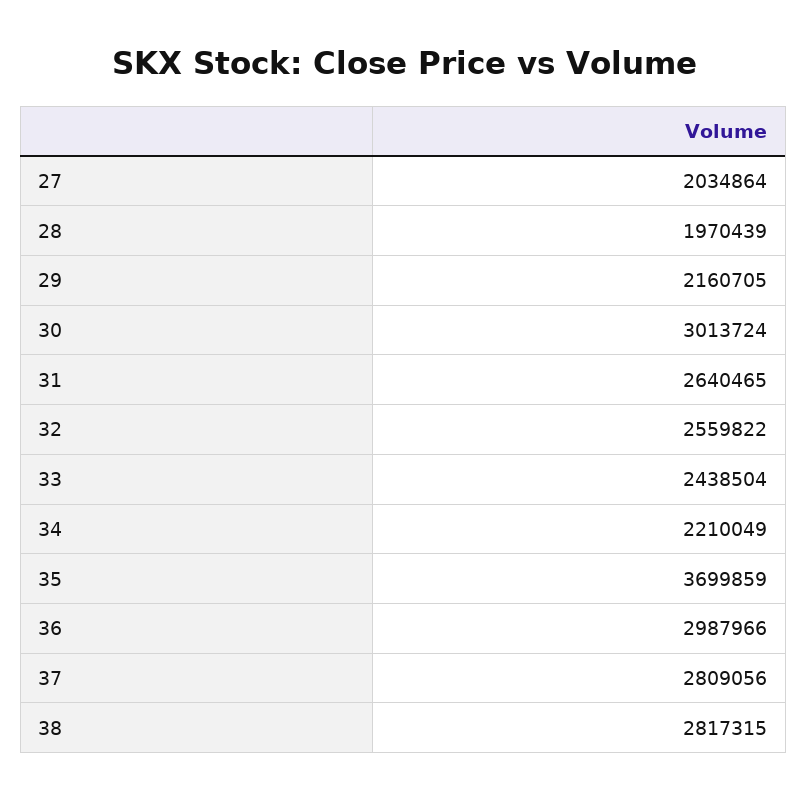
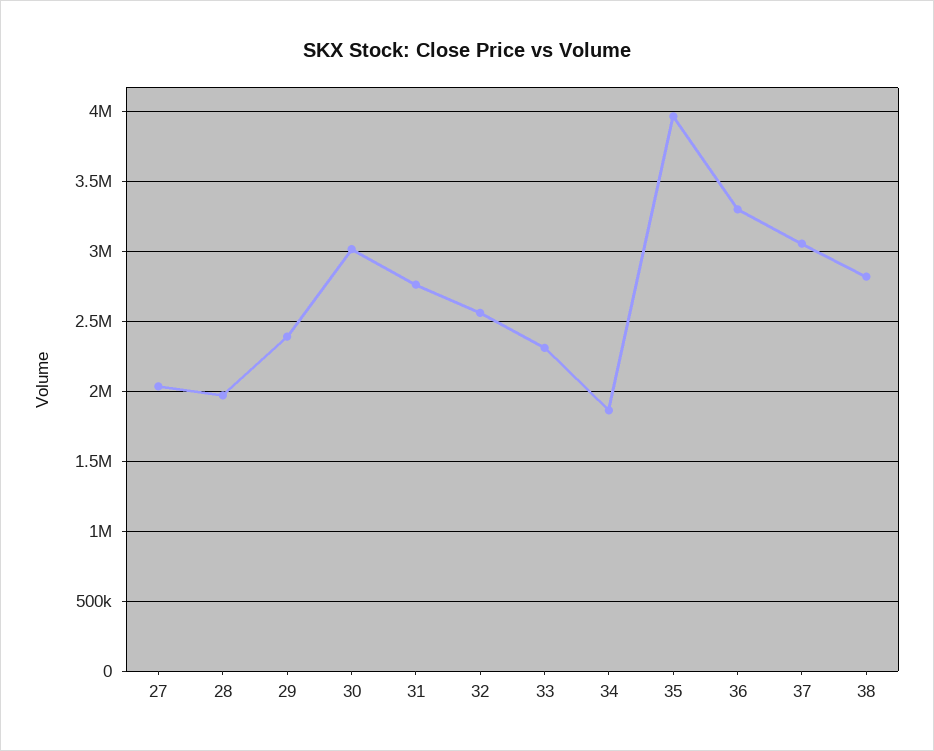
  {
    "27": 2034864,
    "28": 1970439,
-   "29": 2160705,
+   "29": 2400000,
    "30": 3013724,
-   "31": 2640465,
+   "31": 2750000,
    "32": 2559822,
-   "33": 2438504,
+   "33": 2300000,
-   "34": 2210049,
+   "34": 1850000,
-   "35": 3699859,
+   "35": 3950000,
-   "36": 2987966,
+   "36": 3300000,
-   "37": 2809056,
+   "37": 3050000,
    "38": 2817315
  }

